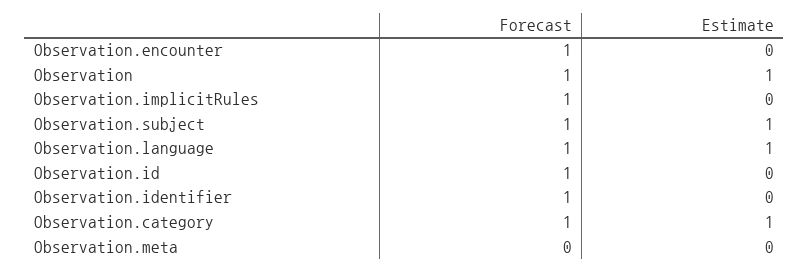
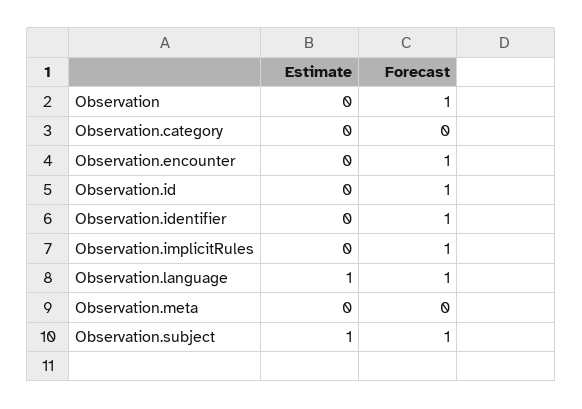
  {
    "Forecast": {
      "Observation.encounter": 1,
      "Observation": 1,
      "Observation.implicitRules": 1,
      "Observation.subject": 1,
      "Observation.language": 1,
      "Observation.id": 1,
      "Observation.identifier": 1,
-     "Observation.category": 1,
+     "Observation.category": 0,
      "Observation.meta": 0
    },
    "Estimate": {
      "Observation.encounter": 0,
-     "Observation": 1,
+     "Observation": 0,
      "Observation.implicitRules": 0,
      "Observation.subject": 1,
      "Observation.language": 1,
      "Observation.id": 0,
      "Observation.identifier": 0,
-     "Observation.category": 1,
+     "Observation.category": 0,
      "Observation.meta": 0
    }
  }

